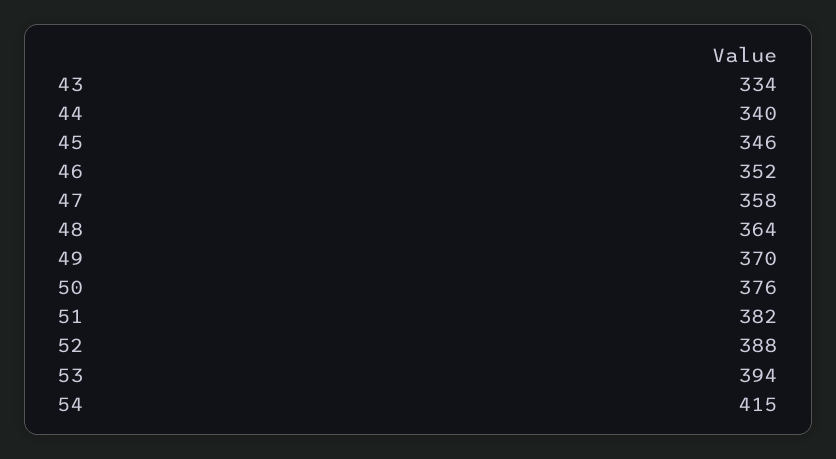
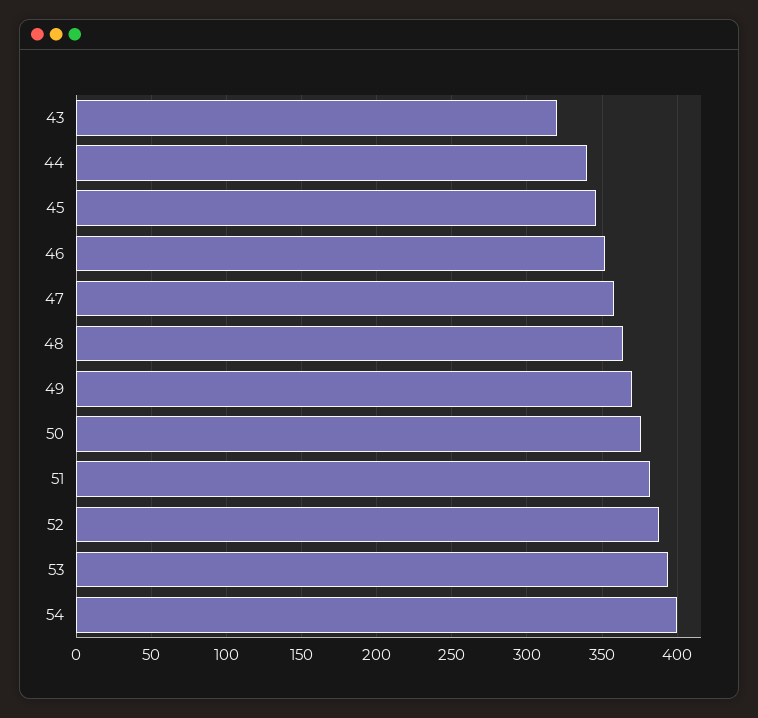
  {
-   "43": 334,
+   "43": 320,
    "44": 340,
    "45": 346,
    "46": 352,
    "47": 358,
    "48": 364,
    "49": 370,
    "50": 376,
    "51": 382,
    "52": 388,
    "53": 394,
-   "54": 415
+   "54": 400
  }

